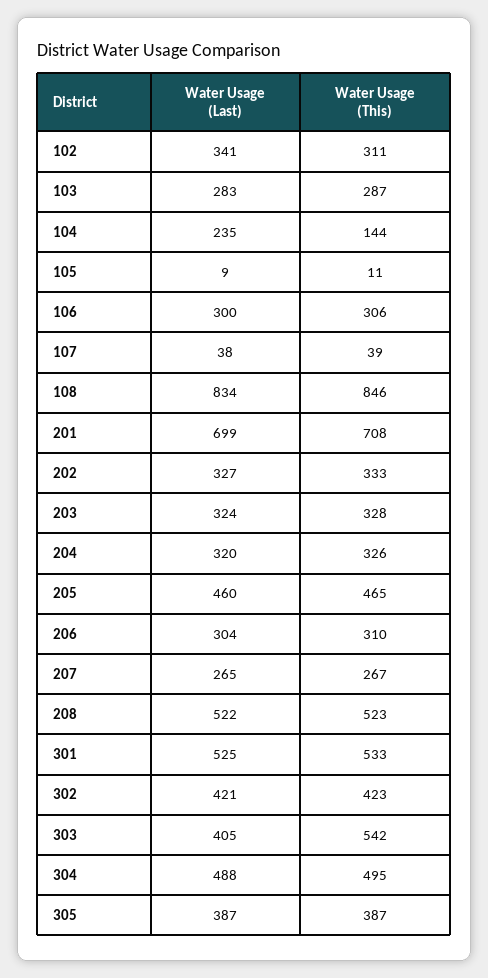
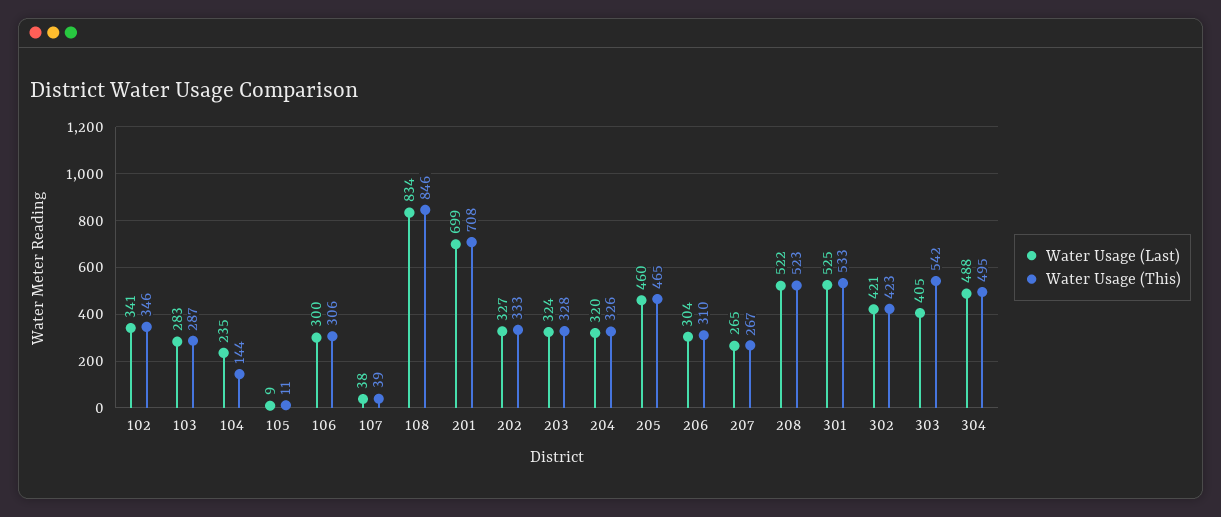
  {
    "Water Usage (Last)": {
      "102": 341,
      "103": 283,
      "104": 235,
      "105": 9,
      "106": 300,
      "107": 38,
      "108": 834,
      "201": 699,
      "202": 327,
      "203": 324,
      "204": 320,
      "205": 460,
      "206": 304,
      "207": 265,
      "208": 522,
      "301": 525,
      "302": 421,
      "303": 405,
-     "304": 488,
+     "304": 488
-     "305": 387
    },
    "Water Usage (This)": {
-     "102": 311,
+     "102": 346,
      "103": 287,
      "104": 144,
      "105": 11,
      "106": 306,
      "107": 39,
      "108": 846,
      "201": 708,
      "202": 333,
      "203": 328,
      "204": 326,
      "205": 465,
      "206": 310,
      "207": 267,
      "208": 523,
      "301": 533,
      "302": 423,
      "303": 542,
-     "304": 495,
+     "304": 495
-     "305": 387
    }
  }

